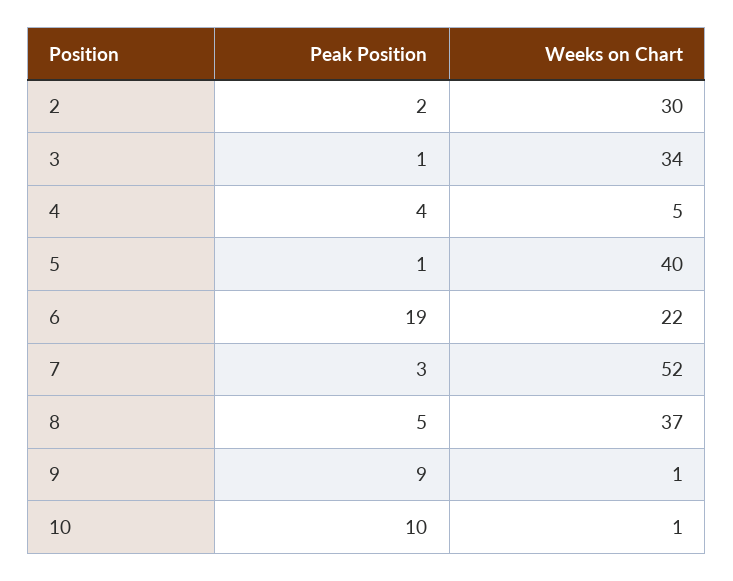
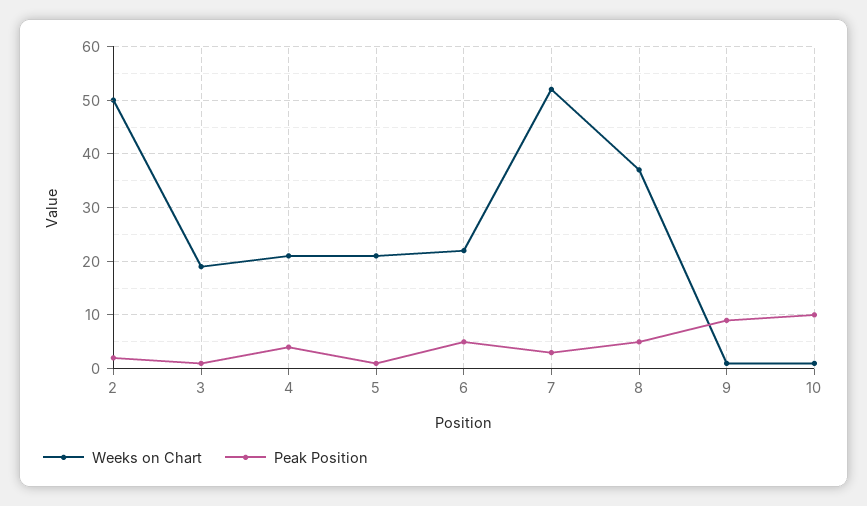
  {
    "Peak Position": {
      "2": 2,
      "3": 1,
      "4": 4,
      "5": 1,
-     "6": 19,
+     "6": 5,
      "7": 3,
      "8": 5,
      "9": 9,
      "10": 10
    },
    "Weeks on Chart": {
-     "2": 30,
+     "2": 50,
-     "3": 34,
+     "3": 20,
-     "4": 5,
+     "4": 20,
-     "5": 40,
+     "5": 20,
      "6": 22,
      "7": 52,
      "8": 37,
      "9": 1,
      "10": 1
    }
  }

